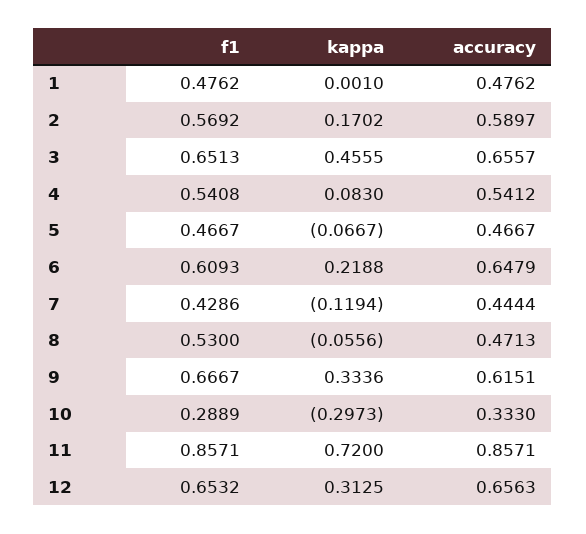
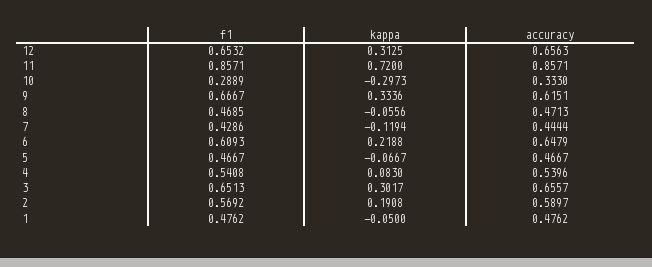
  {
    "f1": {
      "1": 0.4762,
      "2": 0.5692,
      "3": 0.6513,
      "4": 0.5408,
      "5": 0.4667,
      "6": 0.6093,
      "7": 0.4286,
-     "8": 0.53,
+     "8": 0.4685,
      "9": 0.6667,
      "10": 0.2889,
      "11": 0.8571,
      "12": 0.6532
    },
    "kappa": {
-     "1": 0.001,
+     "1": -0.05,
-     "2": 0.1702,
+     "2": 0.1908,
-     "3": 0.4555,
+     "3": 0.3017,
      "4": 0.083,
      "5": -0.0667,
      "6": 0.2188,
      "7": -0.1194,
      "8": -0.0556,
      "9": 0.3336,
      "10": -0.2973,
      "11": 0.72,
      "12": 0.3125
    },
    "accuracy": {
      "1": 0.4762,
      "2": 0.5897,
      "3": 0.6557,
-     "4": 0.5412,
+     "4": 0.5396,
      "5": 0.4667,
      "6": 0.6479,
      "7": 0.4444,
      "8": 0.4713,
      "9": 0.6151,
      "10": 0.333,
      "11": 0.8571,
      "12": 0.6563
    }
  }

